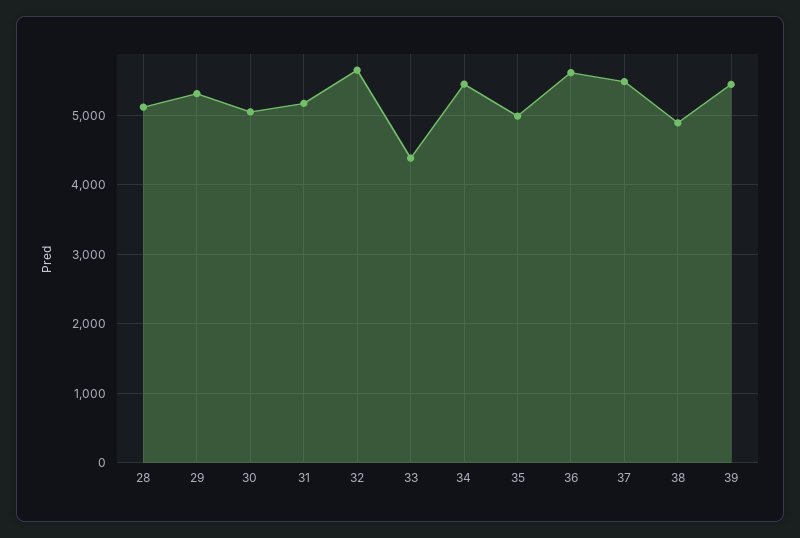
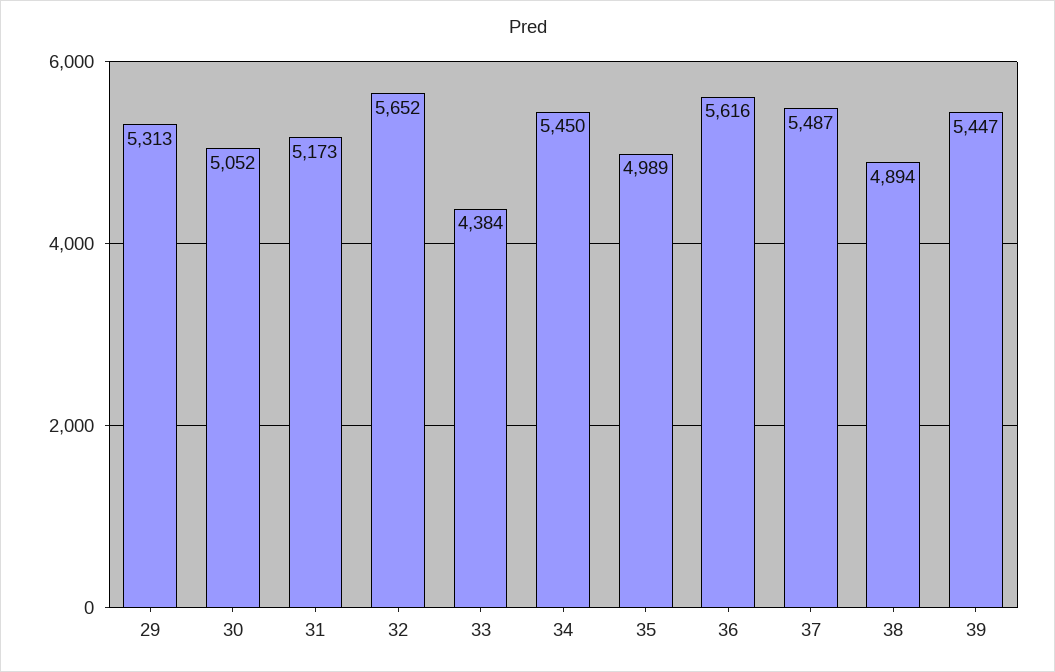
  {
-   "28": 5100,
    "29": 5313,
    "30": 5052,
    "31": 5173,
    "32": 5652,
    "33": 4384,
    "34": 5450,
    "35": 4989,
    "36": 5616,
    "37": 5487,
    "38": 4894,
    "39": 5447
  }

